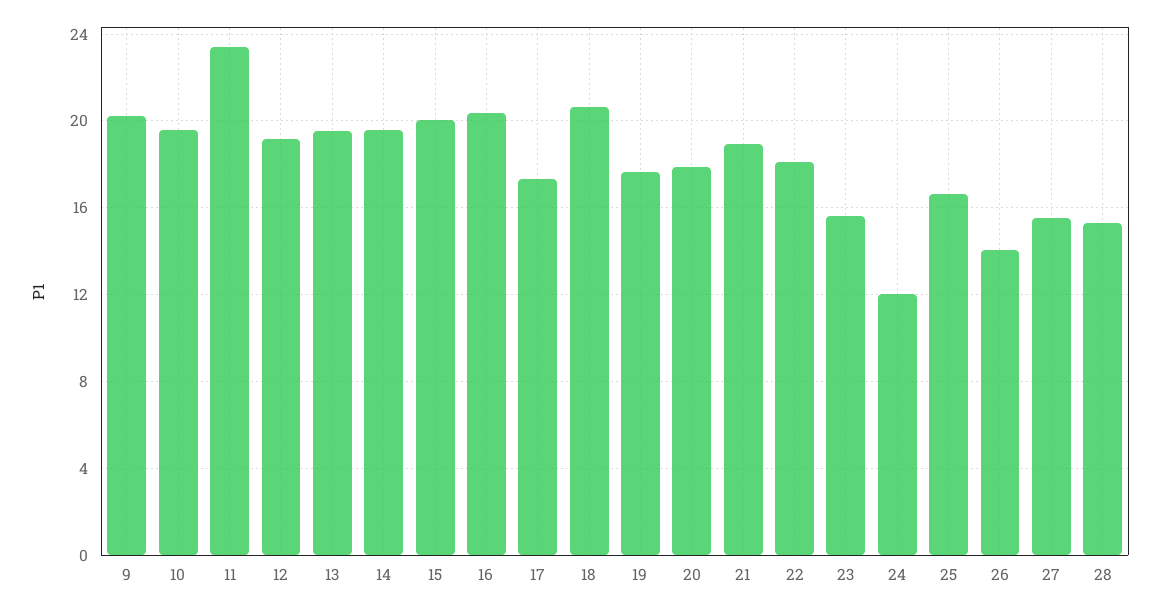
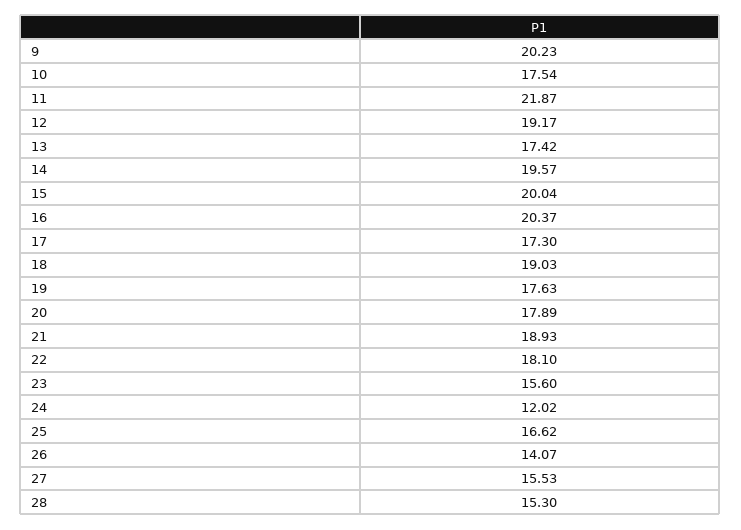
  {
    "9": 20.23,
-   "10": 19.5,
+   "10": 17.54,
-   "11": 23.5,
+   "11": 21.87,
    "12": 19.17,
-   "13": 19.5,
+   "13": 17.42,
    "14": 19.57,
    "15": 20.04,
    "16": 20.37,
    "17": 17.3,
-   "18": 20.5,
+   "18": 19.03,
    "19": 17.63,
    "20": 17.89,
    "21": 18.93,
    "22": 18.1,
    "23": 15.6,
    "24": 12.02,
    "25": 16.62,
    "26": 14.07,
    "27": 15.53,
    "28": 15.3
  }

